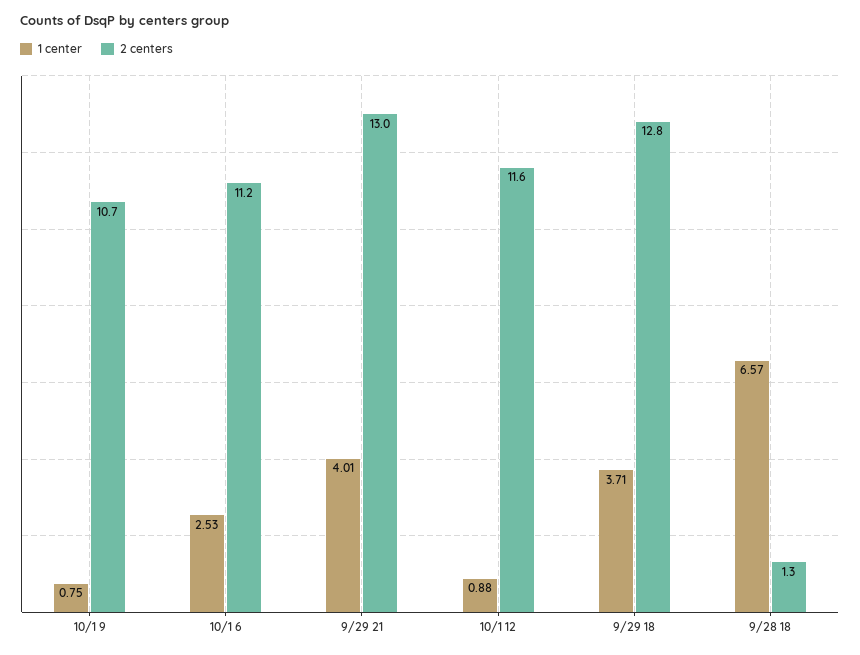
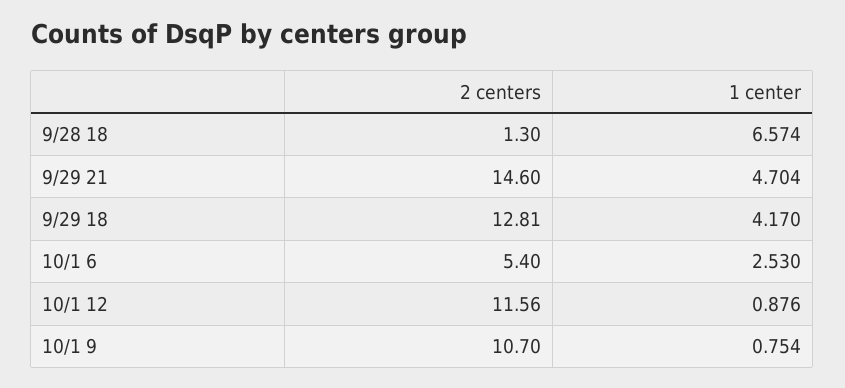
  {
    "1 center": {
      "10/1 9": 0.754,
      "10/1 6": 2.53,
-     "9/29 21": 4.01,
+     "9/29 21": 4.704,
      "10/1 12": 0.876,
-     "9/29 18": 3.71,
+     "9/29 18": 4.17,
      "9/28 18": 6.574
    },
    "2 centers": {
      "10/1 9": 10.7,
-     "10/1 6": 11.2,
+     "10/1 6": 5.4,
-     "9/29 21": 13,
+     "9/29 21": 14.6,
      "10/1 12": 11.56,
      "9/29 18": 12.81,
      "9/28 18": 1.3
    }
  }

